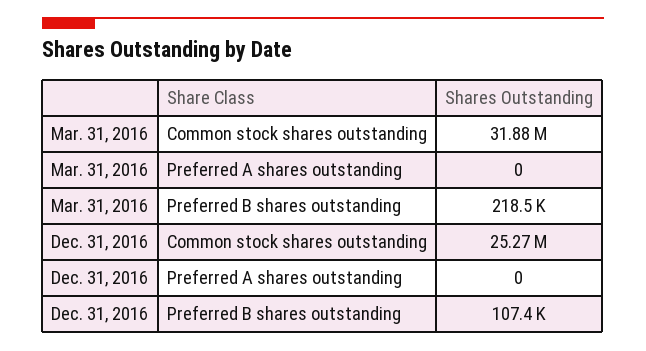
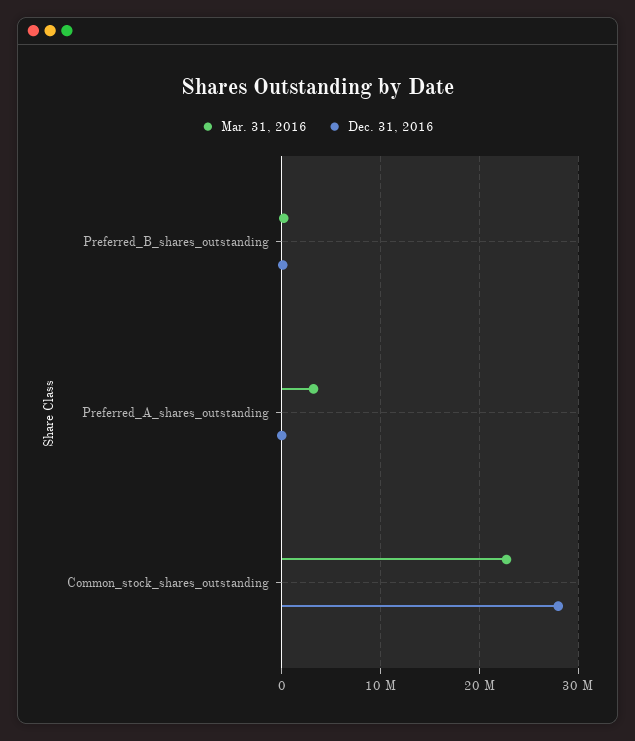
  {
    "Mar. 31, 2016": {
-     "Common stock shares outstanding": 31880000,
+     "Common stock shares outstanding": 23000000,
-     "Preferred A shares outstanding": 0,
+     "Preferred A shares outstanding": 3000000,
      "Preferred B shares outstanding": 218500
    },
    "Dec. 31, 2016": {
-     "Common stock shares outstanding": 25270000,
+     "Common stock shares outstanding": 28000000,
      "Preferred A shares outstanding": 0,
      "Preferred B shares outstanding": 107400
    }
  }

